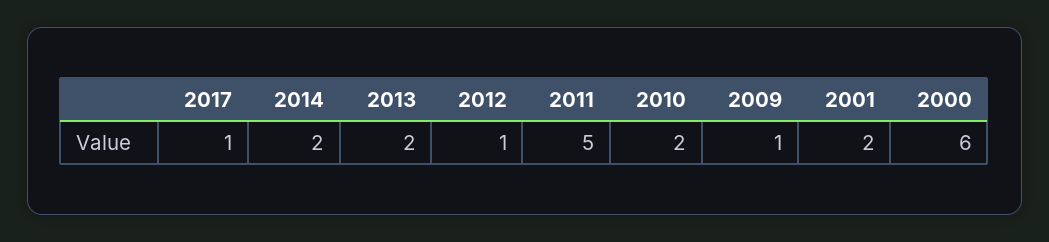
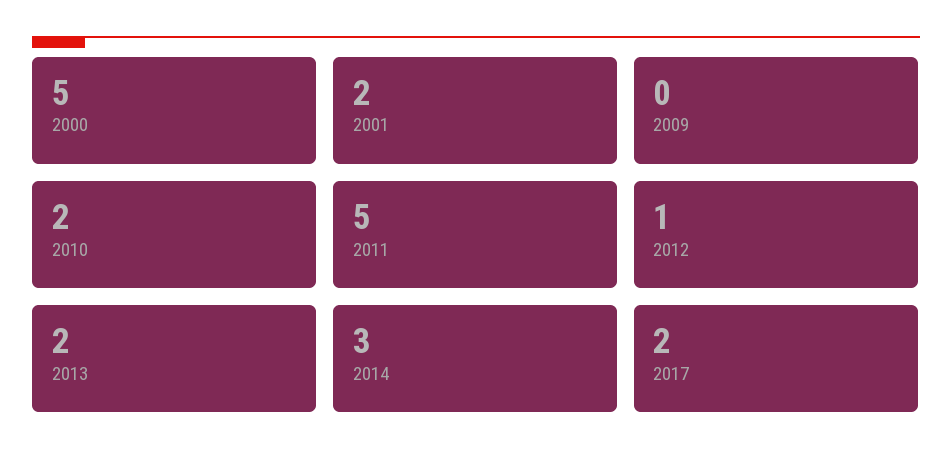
  {
-   "2017": 1,
+   "2017": 2,
-   "2014": 2,
+   "2014": 3,
    "2013": 2,
    "2012": 1,
    "2011": 5,
    "2010": 2,
-   "2009": 1,
+   "2009": 0,
    "2001": 2,
-   "2000": 6
+   "2000": 5
  }

